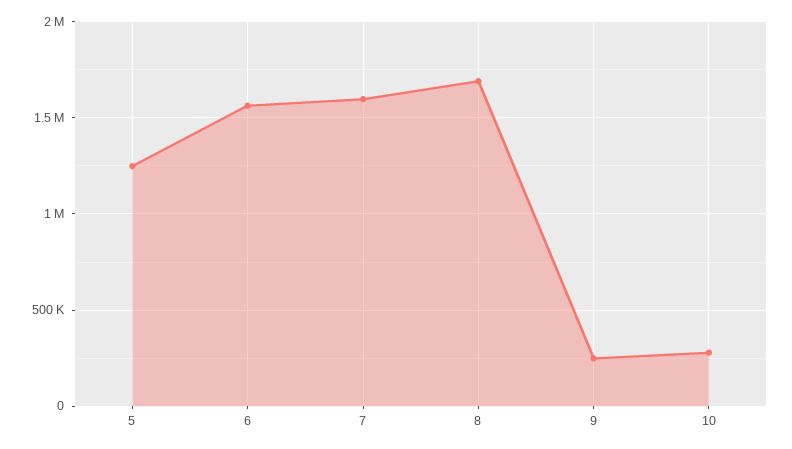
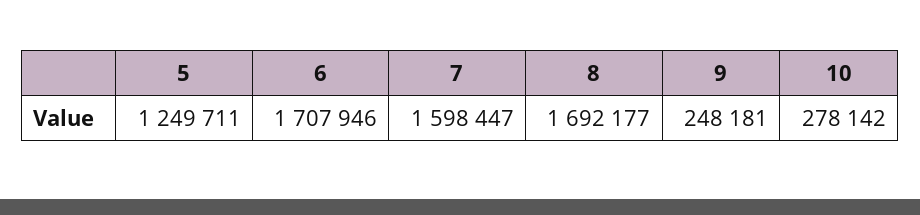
  {
    "5": 1249711,
-   "6": 1550000,
+   "6": 1707946,
    "7": 1598447,
    "8": 1692177,
    "9": 248181,
    "10": 278142
  }

